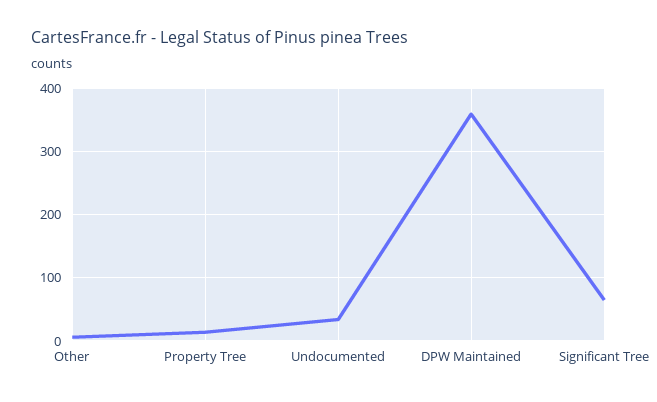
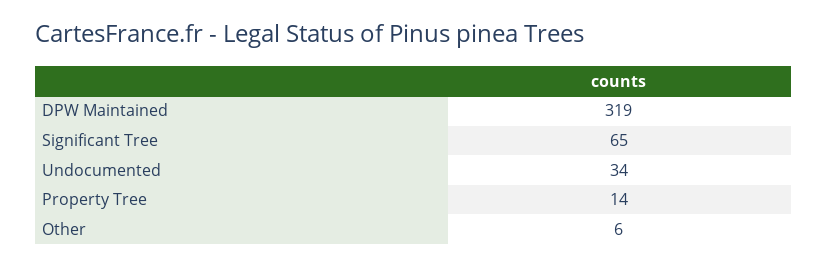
  {
    "Other": 6,
    "Property Tree": 14,
    "Undocumented": 34,
-   "DPW Maintained": 360,
+   "DPW Maintained": 319,
    "Significant Tree": 65
  }

